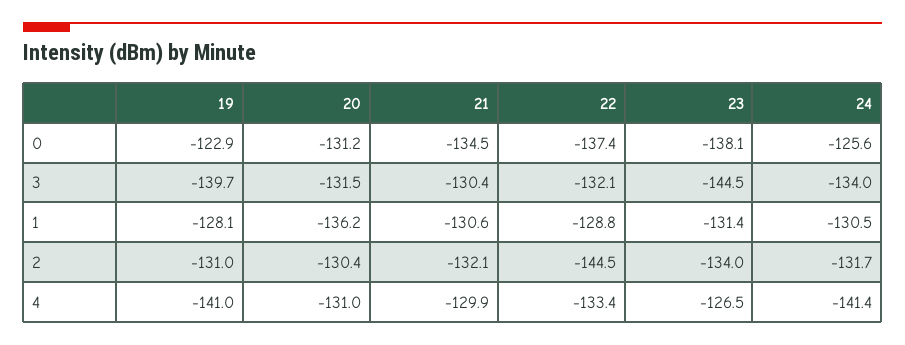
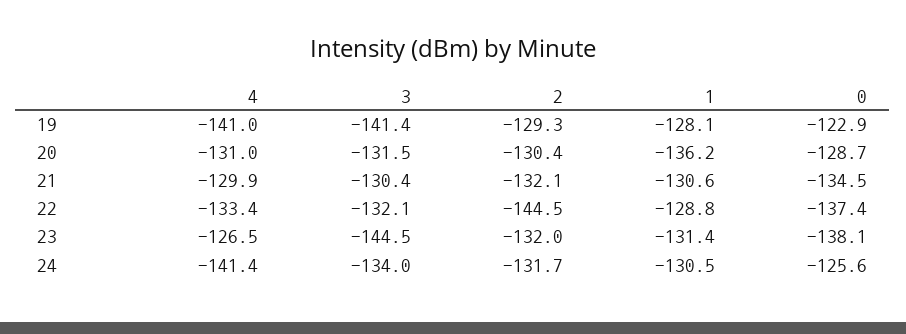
  {
    "19": {
      "0": -122.9,
-     "3": -139.7,
+     "3": -141.4,
      "1": -128.1,
-     "2": -131,
+     "2": -129.3,
      "4": -141
    },
    "20": {
-     "0": -131.2,
+     "0": -128.7,
      "3": -131.5,
      "1": -136.2,
      "2": -130.4,
      "4": -131
    },
    "21": {
      "0": -134.5,
      "3": -130.4,
      "1": -130.6,
      "2": -132.1,
      "4": -129.9
    },
    "22": {
      "0": -137.4,
      "3": -132.1,
      "1": -128.8,
      "2": -144.5,
      "4": -133.4
    },
    "23": {
      "0": -138.1,
      "3": -144.5,
      "1": -131.4,
-     "2": -134,
+     "2": -132,
      "4": -126.5
    },
    "24": {
      "0": -125.6,
      "3": -134,
      "1": -130.5,
      "2": -131.7,
      "4": -141.4
    }
  }

